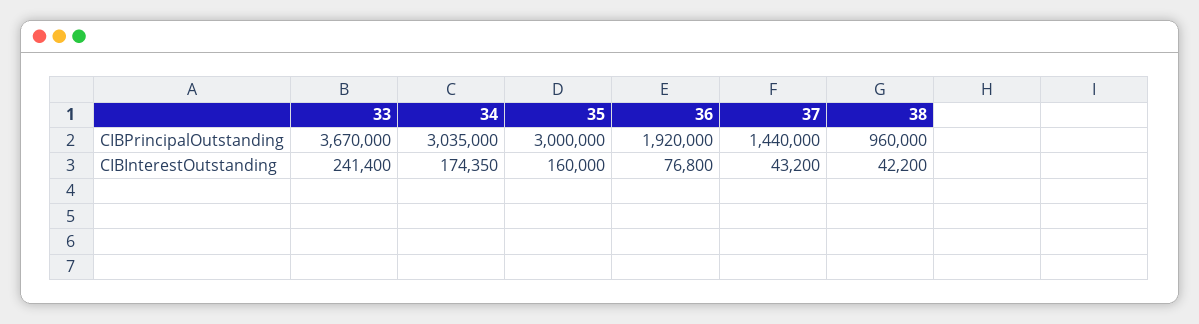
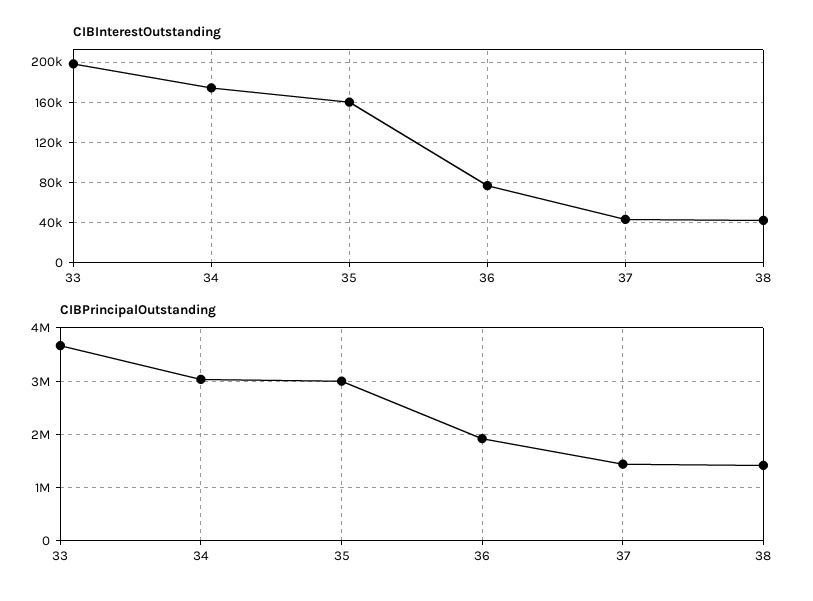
  {
    "CIBPrincipalOutstanding": {
      "33": 3670000,
      "34": 3035000,
      "35": 3000000,
      "36": 1920000,
      "37": 1440000,
-     "38": 960000
+     "38": 1400000
    },
    "CIBInterestOutstanding": {
-     "33": 241400,
+     "33": 200000,
      "34": 174350,
      "35": 160000,
      "36": 76800,
      "37": 43200,
      "38": 42200
    }
  }

